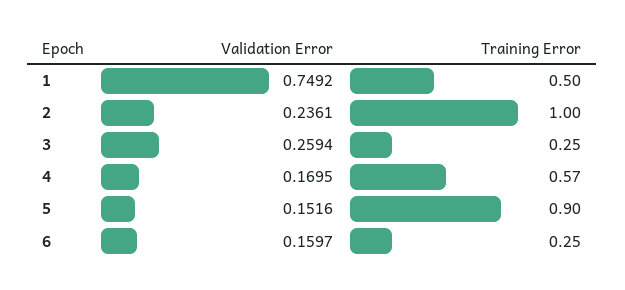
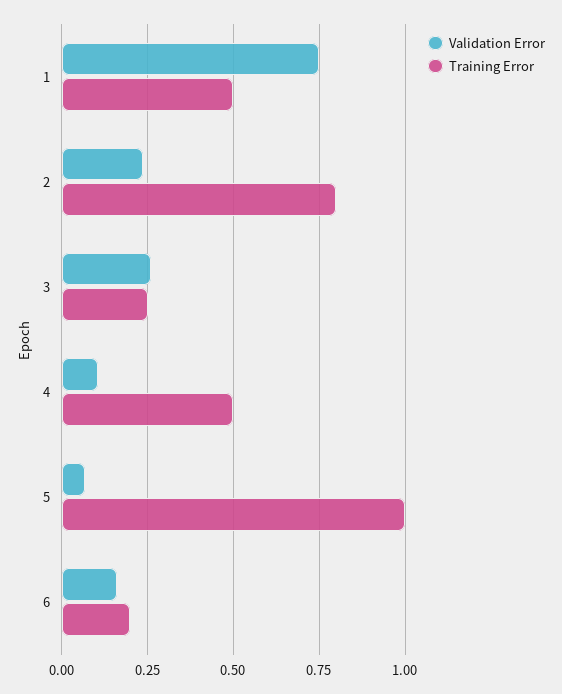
  {
    "Validation Error": {
      "1": 0.7492,
      "2": 0.2361,
      "3": 0.2594,
-     "4": 0.1695,
+     "4": 0.1,
-     "5": 0.1516,
+     "5": 0.075,
      "6": 0.1597
    },
    "Training Error": {
      "1": 0.5,
-     "2": 1,
+     "2": 0.8,
      "3": 0.25,
-     "4": 0.57,
+     "4": 0.5,
-     "5": 0.9,
+     "5": 1,
-     "6": 0.25
+     "6": 0.2
    }
  }

